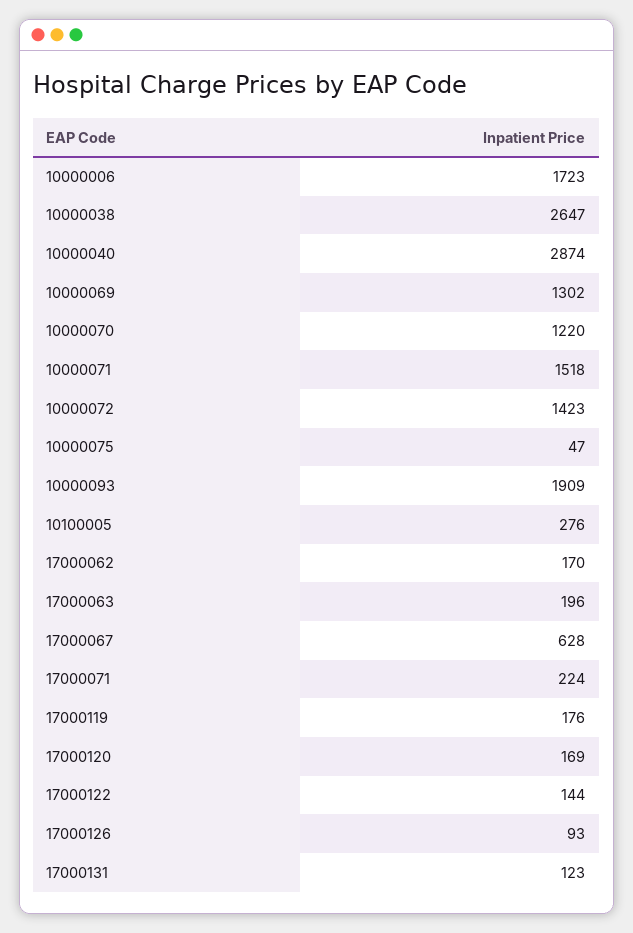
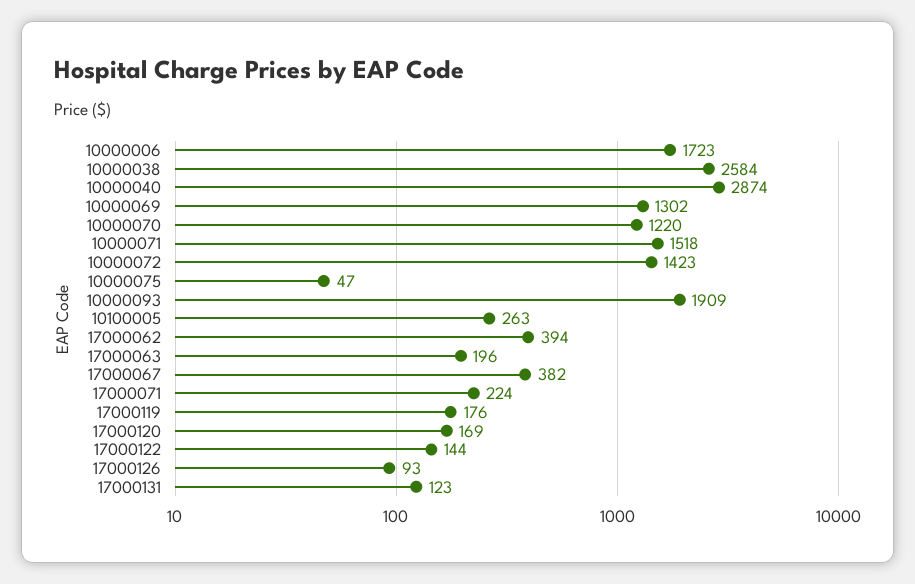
  {
    "10000006": 1723,
-   "10000038": 2647,
+   "10000038": 2584,
    "10000040": 2874,
    "10000069": 1302,
    "10000070": 1220,
    "10000071": 1518,
    "10000072": 1423,
    "10000075": 47,
    "10000093": 1909,
-   "10100005": 276,
+   "10100005": 263,
-   "17000062": 170,
+   "17000062": 394,
    "17000063": 196,
-   "17000067": 628,
+   "17000067": 382,
    "17000071": 224,
    "17000119": 176,
    "17000120": 169,
    "17000122": 144,
    "17000126": 93,
    "17000131": 123
  }

